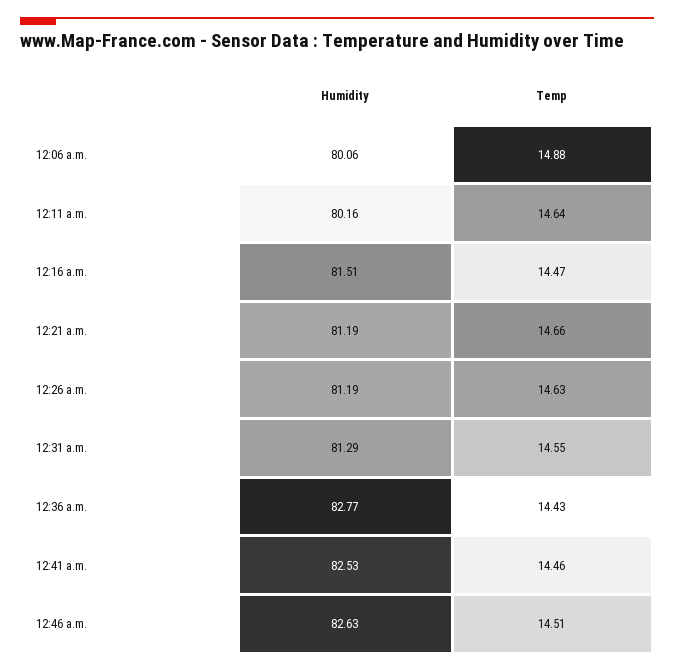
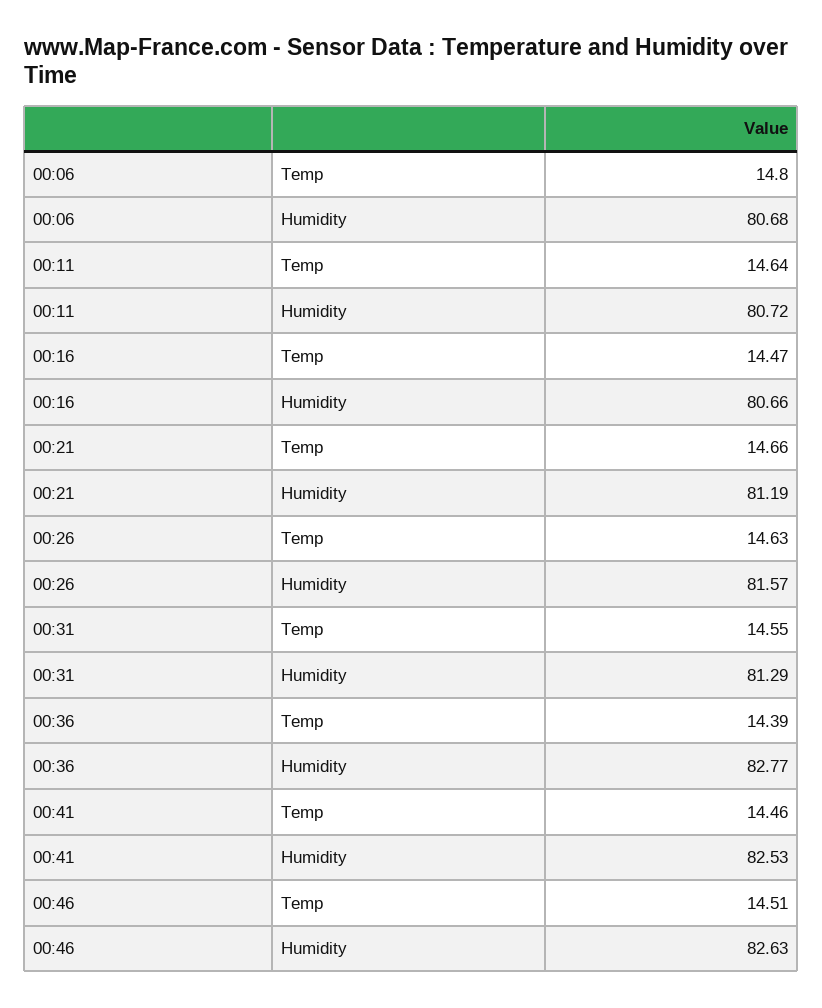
  {
    "Humidity": {
-     "12:06 a.m.": 80.06,
+     "12:06 a.m.": 80.68,
-     "12:11 a.m.": 80.16,
+     "12:11 a.m.": 80.72,
-     "12:16 a.m.": 81.51,
+     "12:16 a.m.": 80.66,
      "12:21 a.m.": 81.19,
-     "12:26 a.m.": 81.19,
+     "12:26 a.m.": 81.57,
      "12:31 a.m.": 81.29,
      "12:36 a.m.": 82.77,
      "12:41 a.m.": 82.53,
      "12:46 a.m.": 82.63
    },
    "Temp": {
-     "12:06 a.m.": 14.88,
+     "12:06 a.m.": 14.8,
      "12:11 a.m.": 14.64,
      "12:16 a.m.": 14.47,
      "12:21 a.m.": 14.66,
      "12:26 a.m.": 14.63,
      "12:31 a.m.": 14.55,
-     "12:36 a.m.": 14.43,
+     "12:36 a.m.": 14.39,
      "12:41 a.m.": 14.46,
      "12:46 a.m.": 14.51
    }
  }

